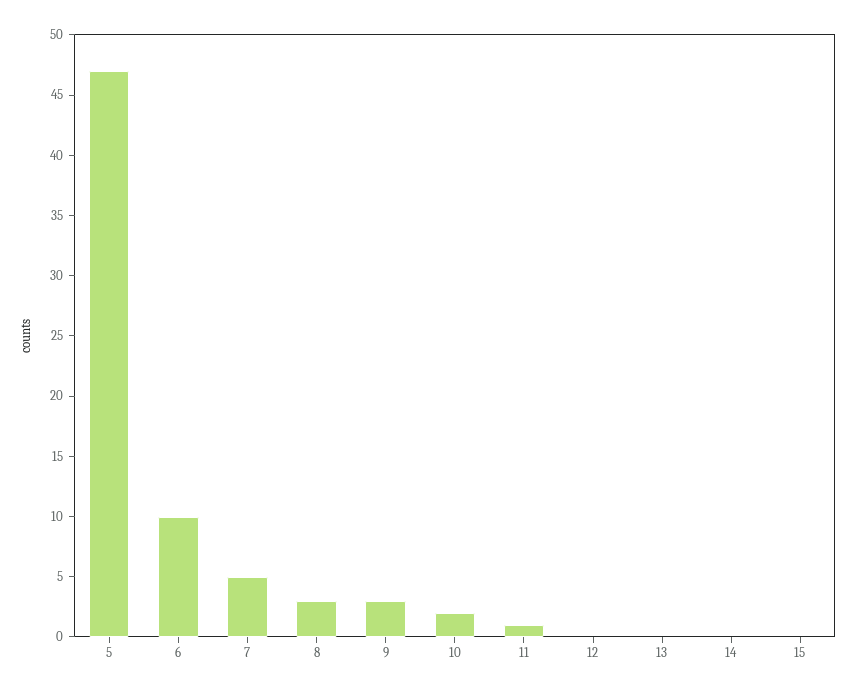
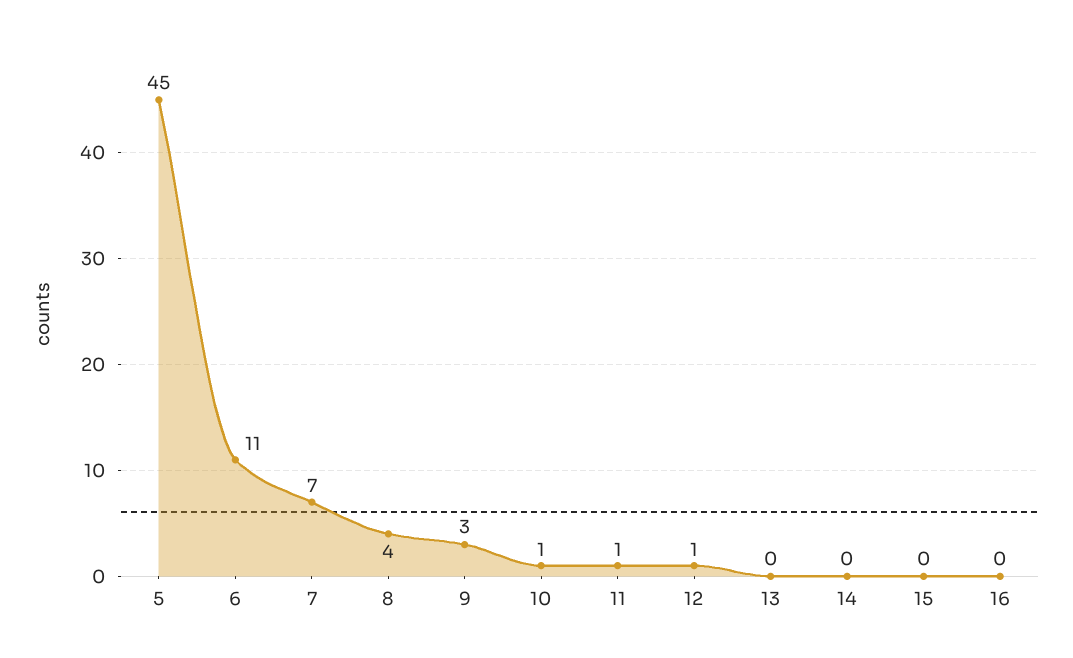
  {
-   "5": 47,
+   "5": 45,
-   "6": 10,
+   "6": 11,
-   "7": 5,
+   "7": 7,
-   "8": 3,
+   "8": 4,
    "9": 3,
-   "10": 2,
+   "10": 1,
    "11": 1,
-   "12": 0,
+   "12": 1,
    "13": 0,
    "14": 0,
-   "15": 0
+   "15": 0,
+   "16": 0
  }

